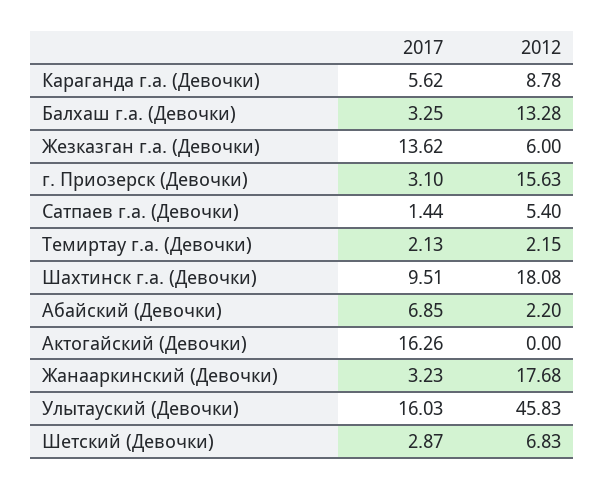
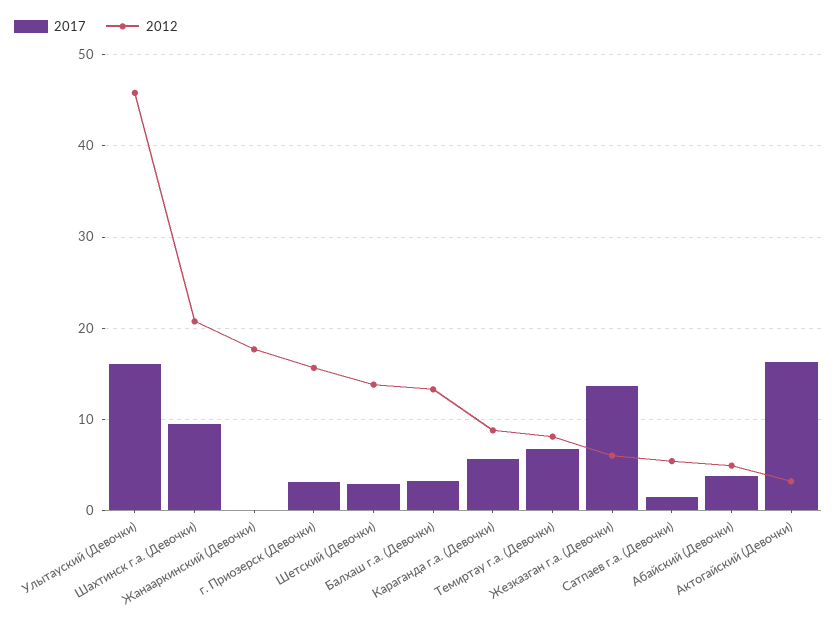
  {
    "2017": {
      "Караганда г.а. (Девочки)": 5.62,
      "Балхаш г.а. (Девочки)": 3.25,
      "Жезказган г.а. (Девочки)": 13.62,
      "г. Приозерск (Девочки)": 3.1,
      "Сатпаев г.а. (Девочки)": 1.44,
-     "Темиртау г.а. (Девочки)": 2.13,
+     "Темиртау г.а. (Девочки)": 7,
      "Шахтинск г.а. (Девочки)": 9.51,
-     "Абайский (Девочки)": 6.85,
+     "Абайский (Девочки)": 4,
      "Актогайский (Девочки)": 16.26,
-     "Жанааркинский (Девочки)": 3.23,
+     "Жанааркинский (Девочки)": 0,
      "Улытауский (Девочки)": 16.03,
      "Шетский (Девочки)": 2.87
    },
    "2012": {
      "Караганда г.а. (Девочки)": 8.78,
      "Балхаш г.а. (Девочки)": 13.28,
      "Жезказган г.а. (Девочки)": 6,
      "г. Приозерск (Девочки)": 15.63,
      "Сатпаев г.а. (Девочки)": 5.4,
-     "Темиртау г.а. (Девочки)": 2.15,
+     "Темиртау г.а. (Девочки)": 8,
-     "Шахтинск г.а. (Девочки)": 18.08,
+     "Шахтинск г.а. (Девочки)": 21,
-     "Абайский (Девочки)": 2.2,
+     "Абайский (Девочки)": 5,
-     "Актогайский (Девочки)": 0,
+     "Актогайский (Девочки)": 3,
      "Жанааркинский (Девочки)": 17.68,
      "Улытауский (Девочки)": 45.83,
-     "Шетский (Девочки)": 6.83
+     "Шетский (Девочки)": 14
    }
  }

